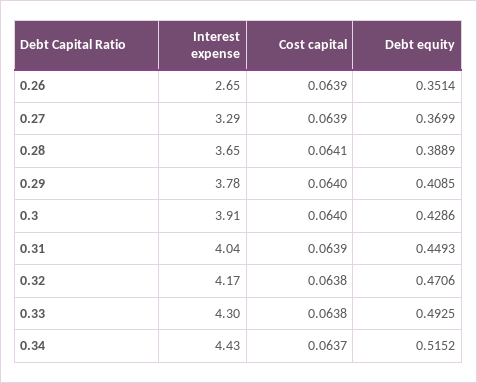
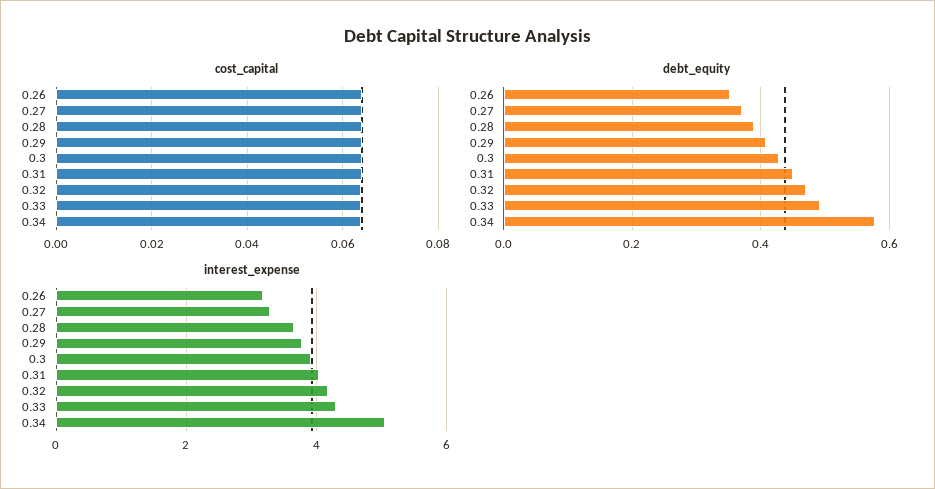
  {
    "Interest expense": {
-     "0.26": 2.65,
+     "0.26": 3.2,
      "0.27": 3.29,
      "0.28": 3.65,
      "0.29": 3.78,
      "0.3": 3.91,
      "0.31": 4.04,
      "0.32": 4.17,
      "0.33": 4.3,
-     "0.34": 4.43
+     "0.34": 5
    },
    "Cost capital": {
      "0.26": 0.0639,
      "0.27": 0.0639,
      "0.28": 0.0641,
      "0.29": 0.064,
      "0.3": 0.064,
      "0.31": 0.0639,
      "0.32": 0.0638,
      "0.33": 0.0638,
      "0.34": 0.0637
    },
    "Debt equity": {
      "0.26": 0.3514,
      "0.27": 0.3699,
      "0.28": 0.3889,
      "0.29": 0.4085,
      "0.3": 0.4286,
      "0.31": 0.4493,
      "0.32": 0.4706,
      "0.33": 0.4925,
-     "0.34": 0.5152
+     "0.34": 0.58
    }
  }

